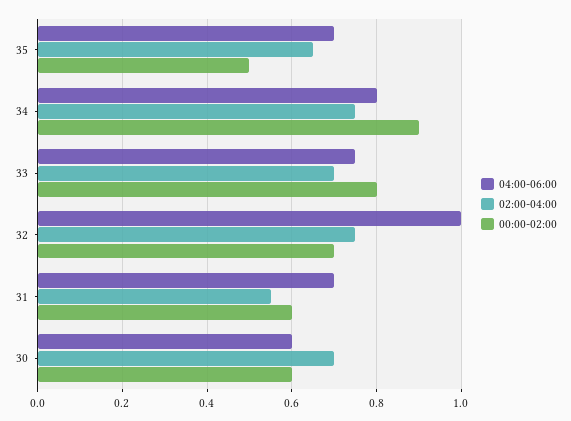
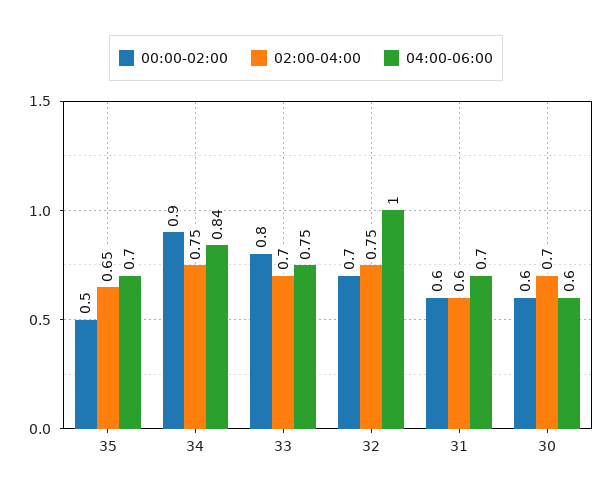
  {
    "04:00-06:00": {
      "35": 0.7,
-     "34": 0.8,
+     "34": 0.84,
      "33": 0.75,
      "32": 1,
      "31": 0.7,
      "30": 0.6
    },
    "02:00-04:00": {
      "35": 0.65,
      "34": 0.75,
      "33": 0.7,
      "32": 0.75,
-     "31": 0.55,
+     "31": 0.6,
      "30": 0.7
    },
    "00:00-02:00": {
      "35": 0.5,
      "34": 0.9,
      "33": 0.8,
      "32": 0.7,
      "31": 0.6,
      "30": 0.6
    }
  }

